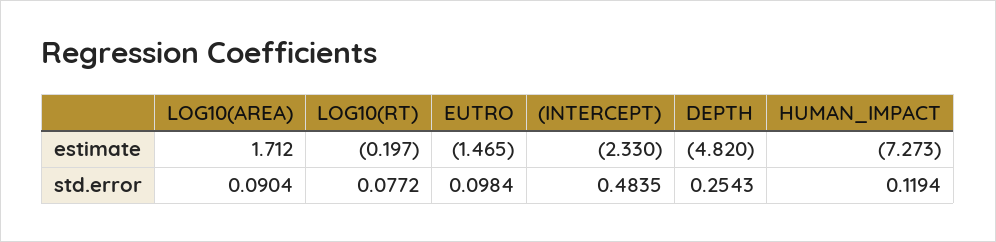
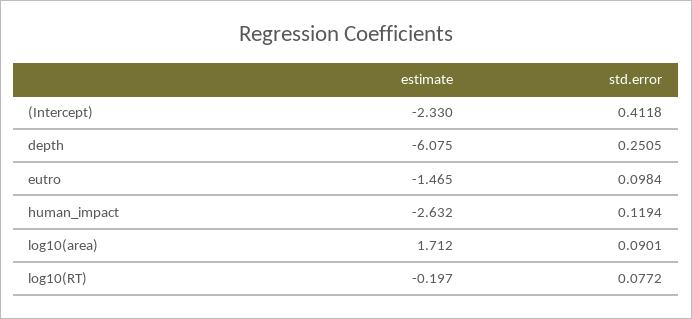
  {
    "LOG10(AREA)": {
      "estimate": 1.712,
-     "std.error": 0.0904
+     "std.error": 0.0901
    },
    "LOG10(RT)": {
      "estimate": -0.197,
      "std.error": 0.0772
    },
    "EUTRO": {
      "estimate": -1.465,
      "std.error": 0.0984
    },
    "(INTERCEPT)": {
      "estimate": -2.33,
-     "std.error": 0.4835
+     "std.error": 0.4118
    },
    "DEPTH": {
-     "estimate": -4.82,
+     "estimate": -6.075,
-     "std.error": 0.2543
+     "std.error": 0.2505
    },
    "HUMAN_IMPACT": {
-     "estimate": -7.273,
+     "estimate": -2.632,
      "std.error": 0.1194
    }
  }

